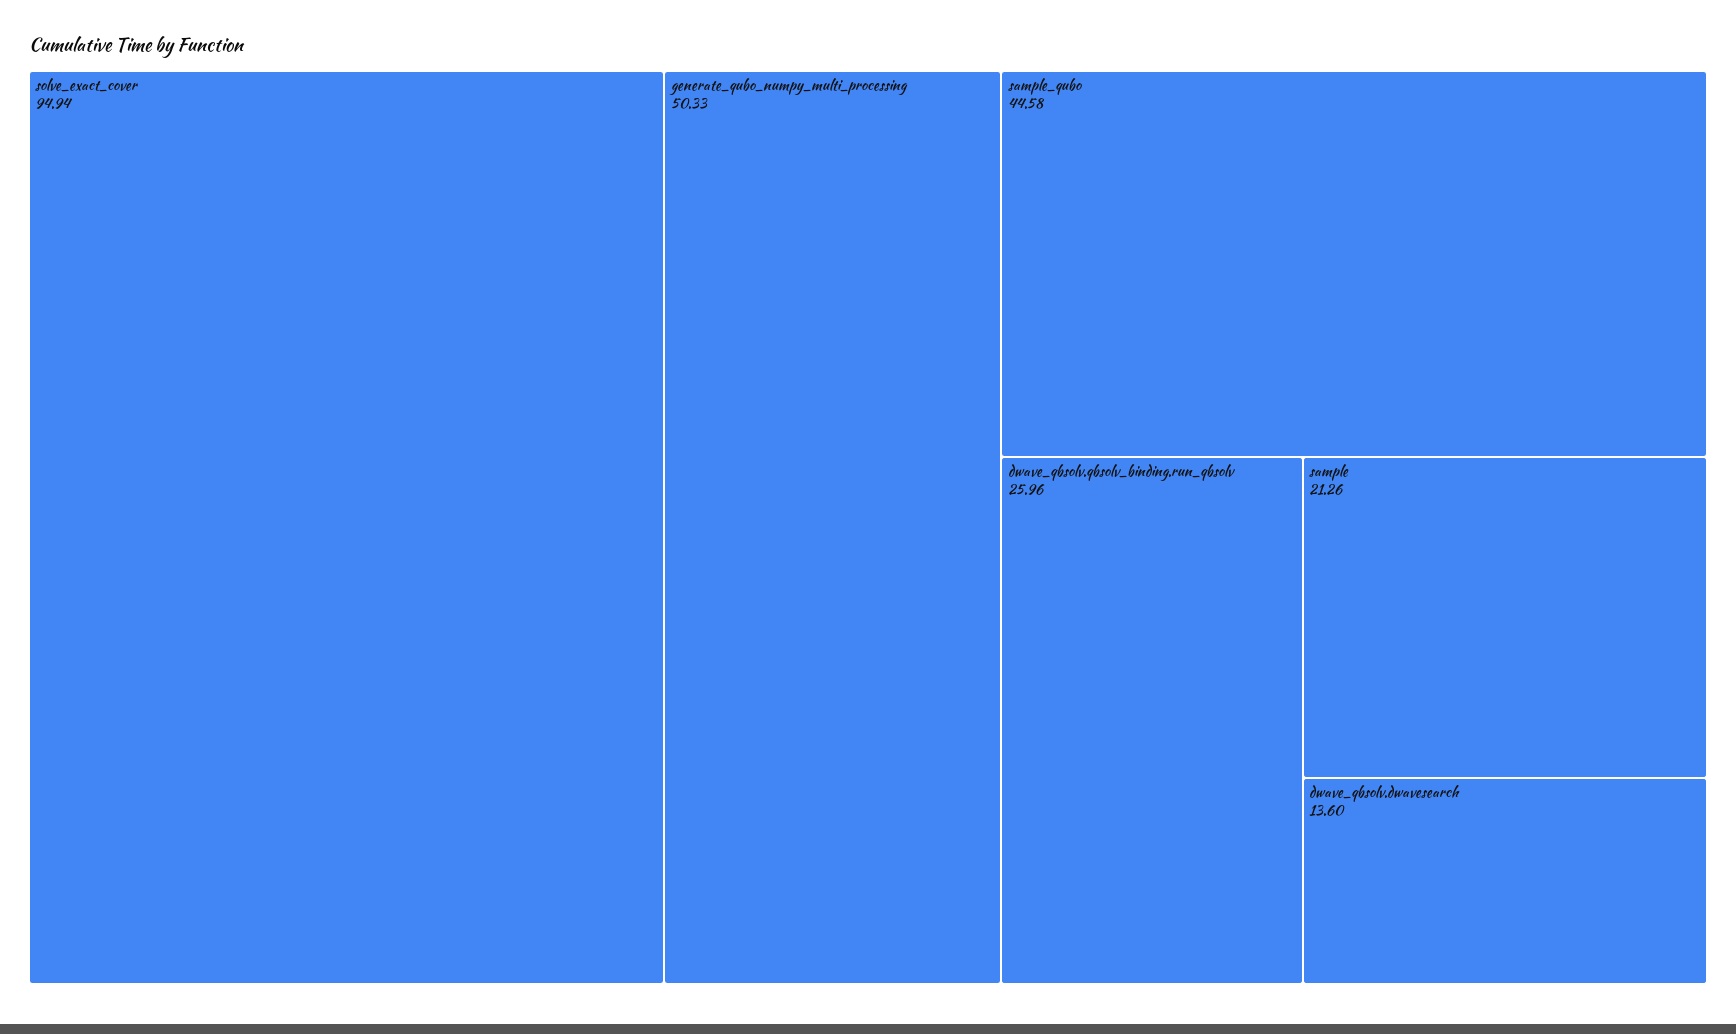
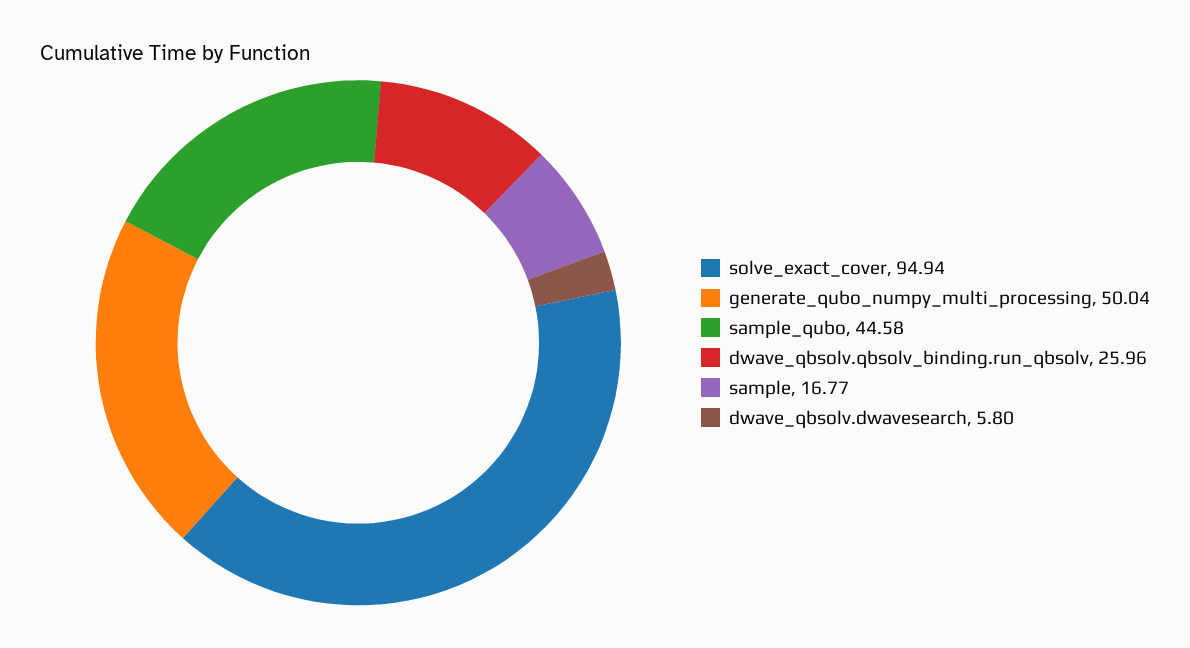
  {
    "solve_exact_cover": 94.94,
-   "generate_qubo_numpy_multi_processing": 50.33,
+   "generate_qubo_numpy_multi_processing": 50.04,
    "sample_qubo": 44.58,
    "dwave_qbsolv.qbsolv_binding.run_qbsolv": 25.96,
-   "sample": 21.26,
+   "sample": 16.77,
-   "dwave_qbsolv.dwavesearch": 13.6
+   "dwave_qbsolv.dwavesearch": 5.8
  }

